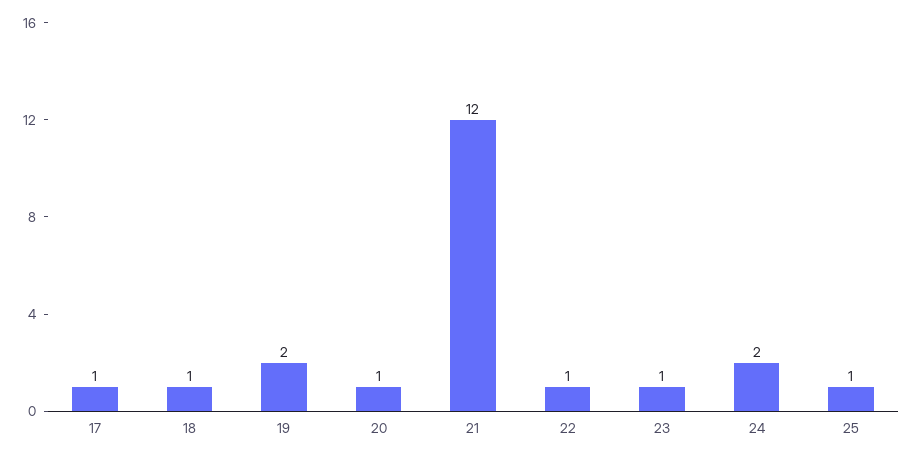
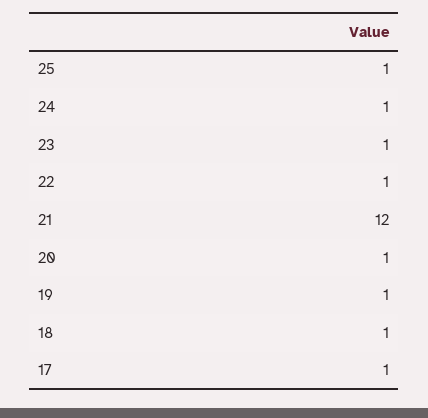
  {
    "17": 1,
    "18": 1,
-   "19": 2,
+   "19": 1,
    "20": 1,
    "21": 12,
    "22": 1,
    "23": 1,
-   "24": 2,
+   "24": 1,
    "25": 1
  }

